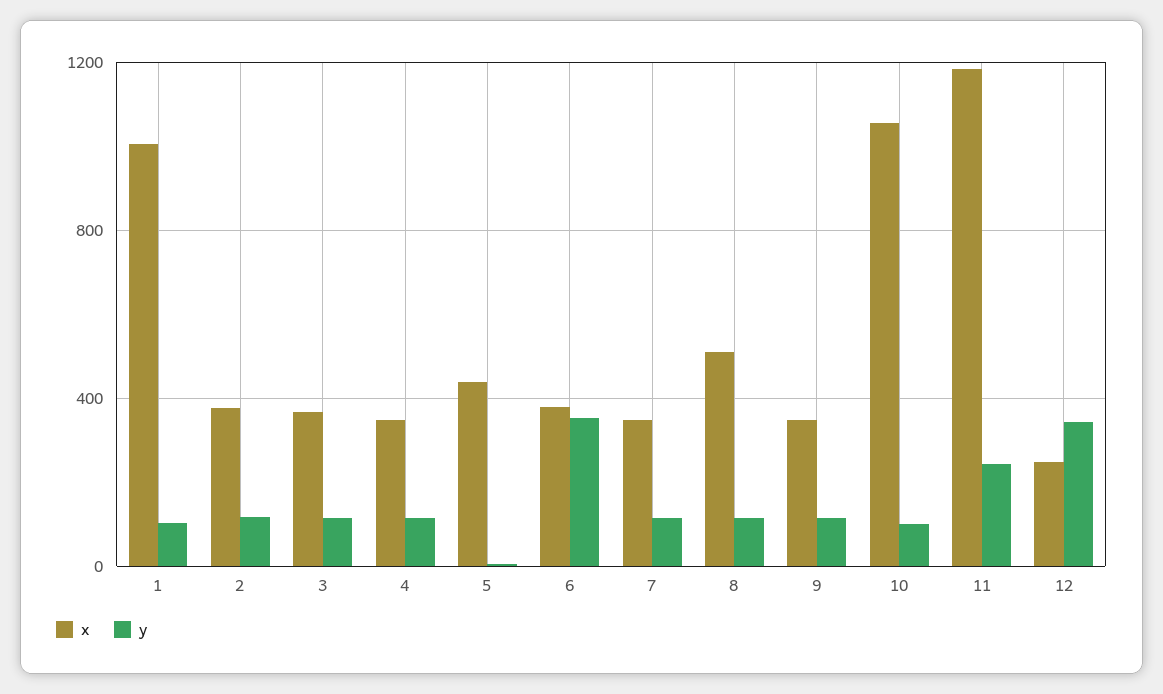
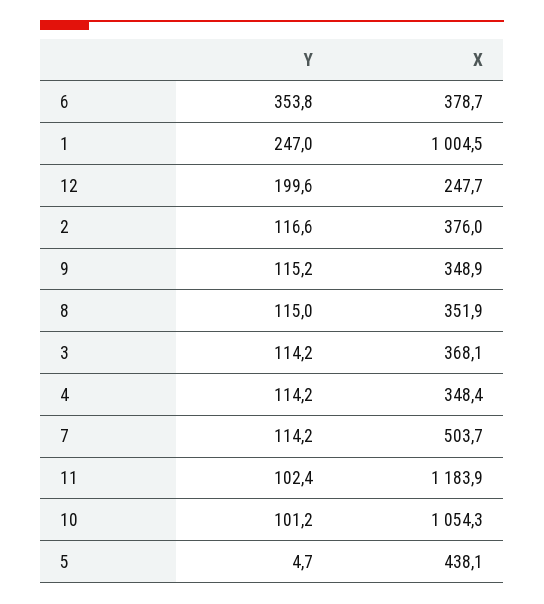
  {
    "x": {
      "1": 1004.5,
      "2": 376,
      "3": 368.1,
      "4": 348.4,
      "5": 438.1,
      "6": 378.7,
-     "7": 350,
+     "7": 503.7,
-     "8": 500,
+     "8": 351.9,
      "9": 348.9,
      "10": 1054.3,
      "11": 1183.9,
      "12": 247.7
    },
    "y": {
-     "1": 100,
+     "1": 247,
      "2": 116.6,
      "3": 114.2,
      "4": 114.2,
      "5": 4.7,
      "6": 353.8,
      "7": 114.2,
      "8": 115,
      "9": 115.2,
      "10": 101.2,
-     "11": 250,
+     "11": 102.4,
-     "12": 350
+     "12": 199.6
    }
  }

